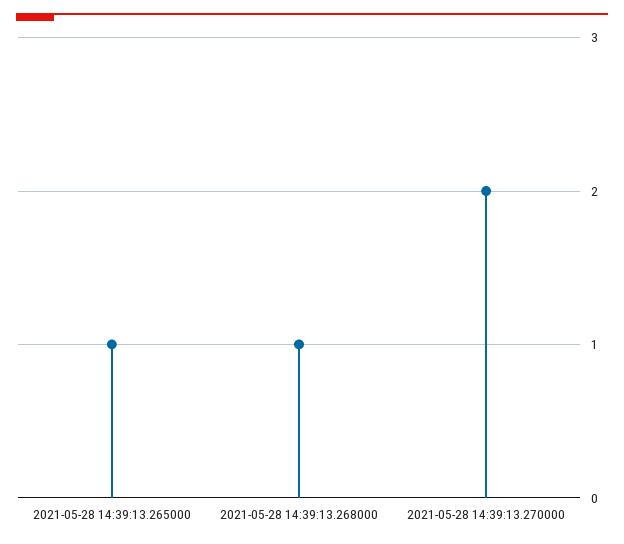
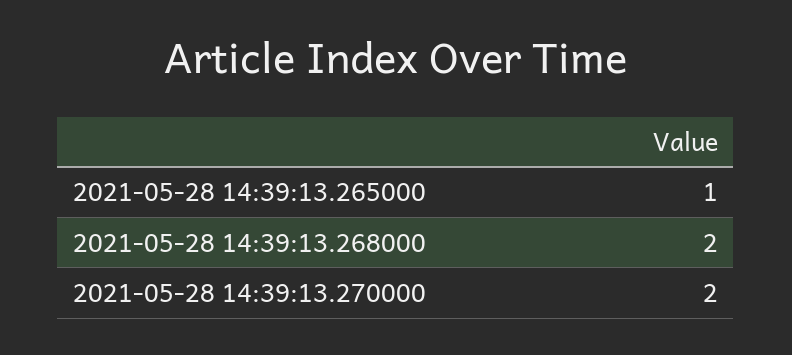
  {
    "2021-05-28 14:39:13.265000": 1,
-   "2021-05-28 14:39:13.268000": 1,
+   "2021-05-28 14:39:13.268000": 2,
    "2021-05-28 14:39:13.270000": 2
  }

